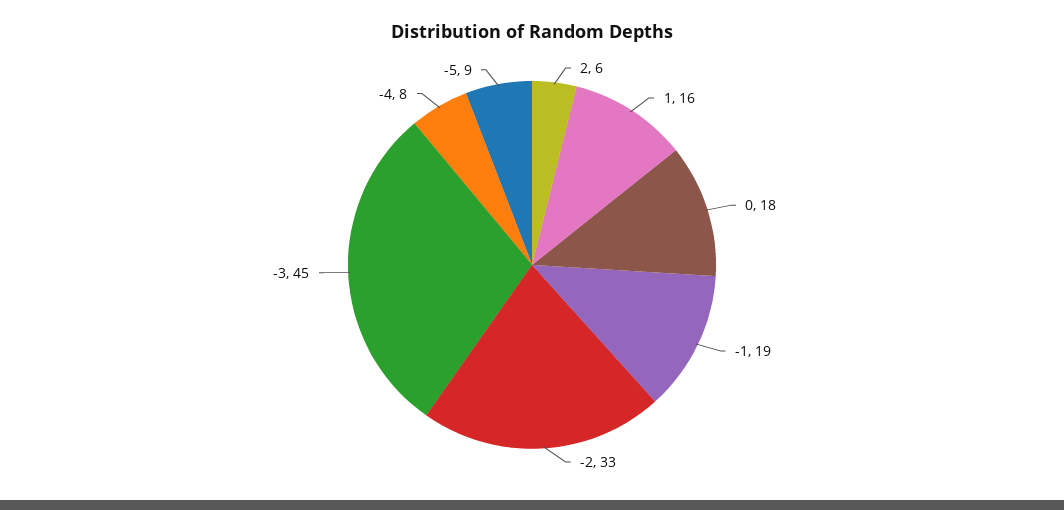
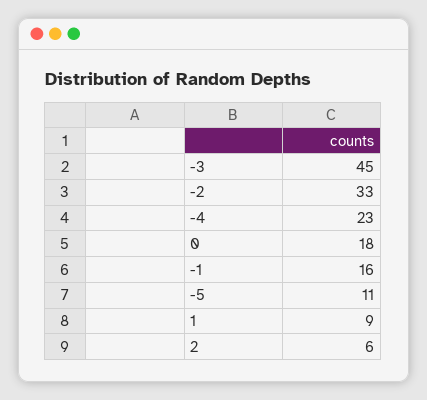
  {
    "2": 6,
-   "1": 16,
+   "1": 9,
    "0": 18,
-   "-1": 19,
+   "-1": 16,
    "-2": 33,
    "-3": 45,
-   "-4": 8,
+   "-4": 23,
-   "-5": 9
+   "-5": 11
  }

